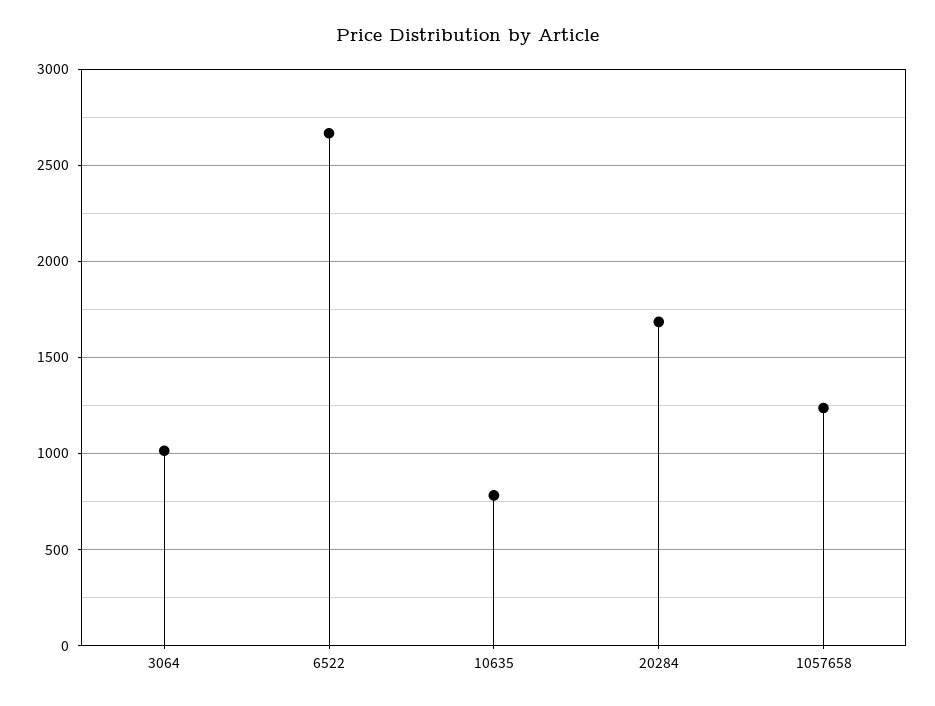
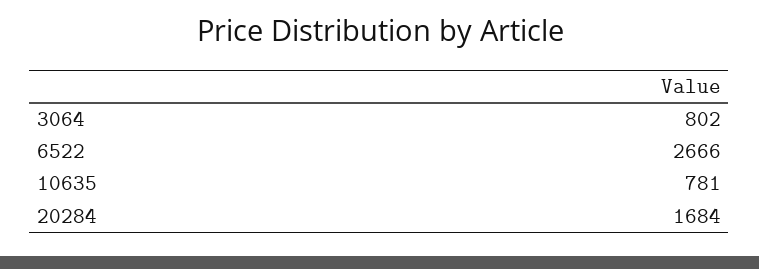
  {
-   "3064": 1000,
+   "3064": 802,
    "6522": 2666,
    "10635": 781,
-   "20284": 1684,
+   "20284": 1684
-   "1057658": 1250
  }

